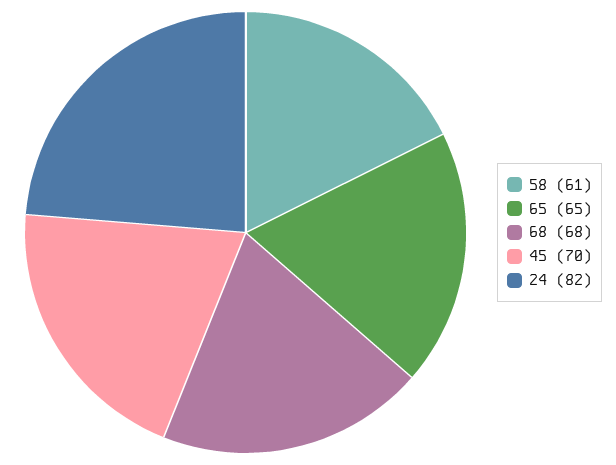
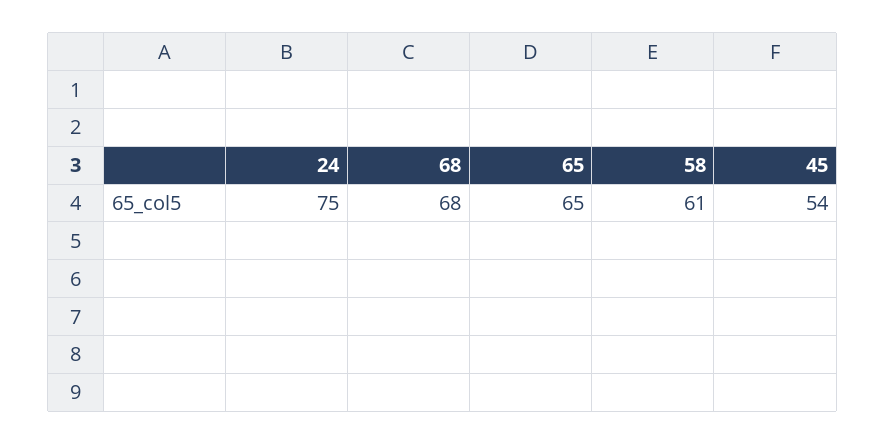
  {
    "58": 61,
    "65": 65,
    "68": 68,
-   "45": 70,
+   "45": 54,
-   "24": 82
+   "24": 75
  }

